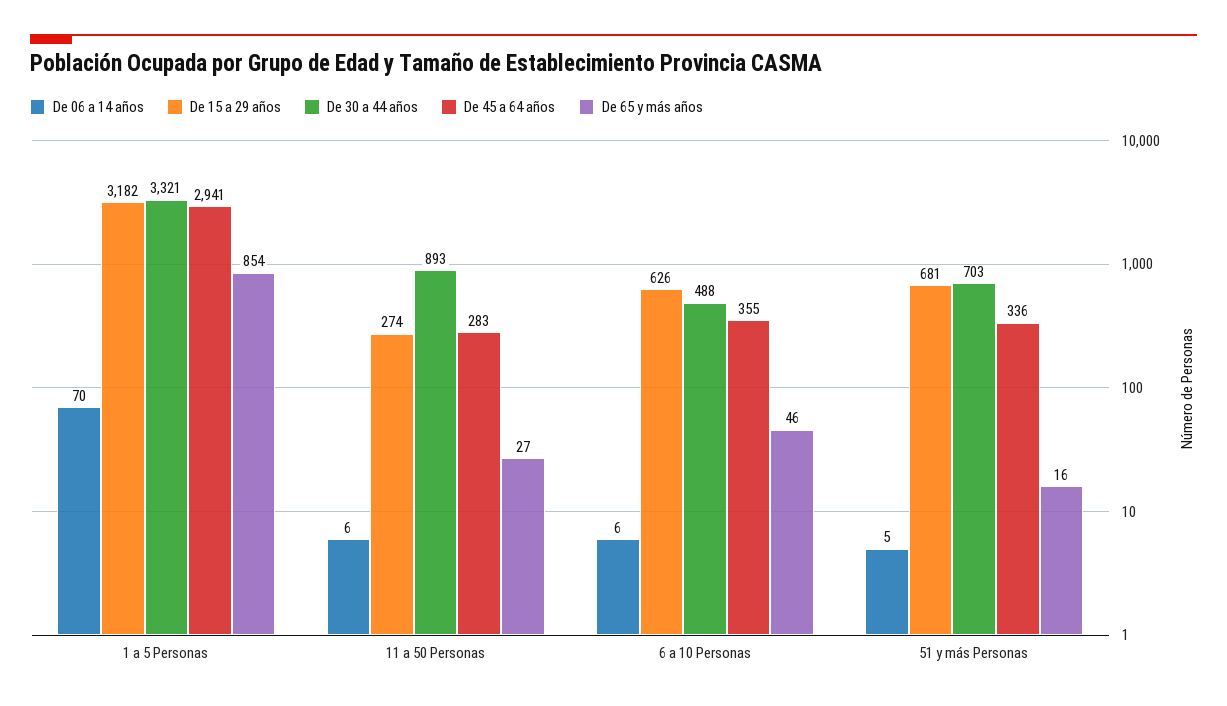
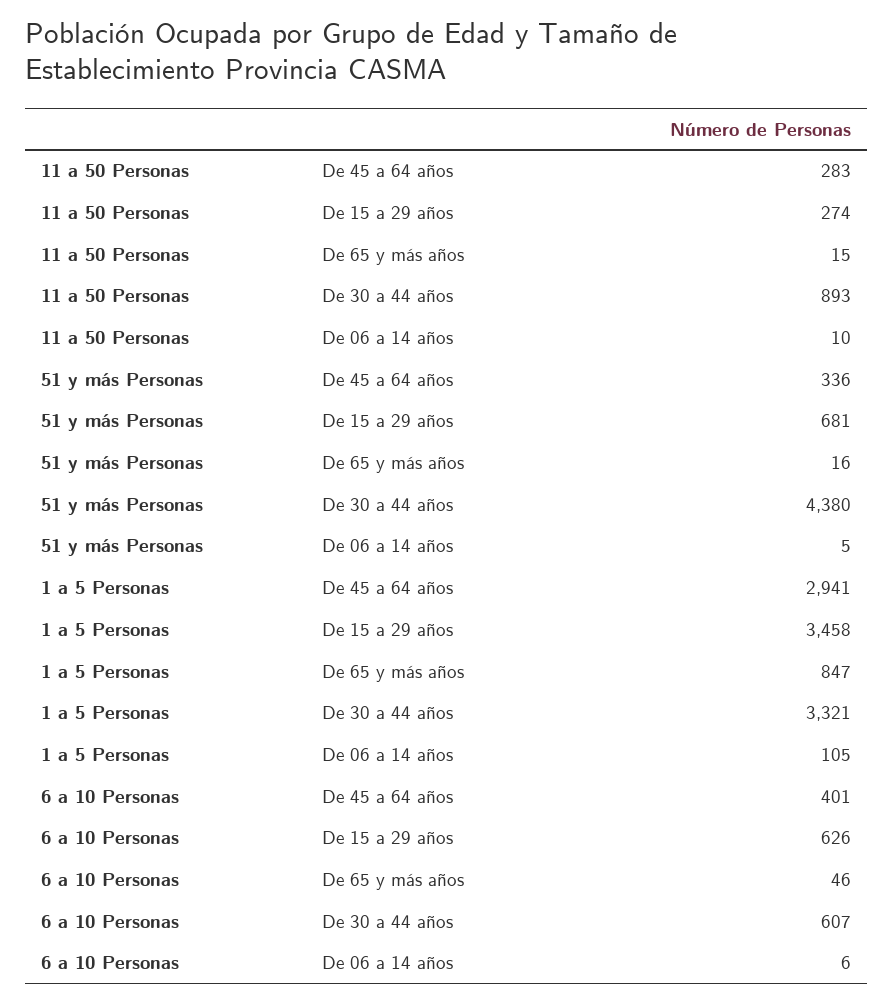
  {
    "De 06 a 14 años": {
-     "1 a 5 Personas": 70,
+     "1 a 5 Personas": 105,
-     "11 a 50 Personas": 6,
+     "11 a 50 Personas": 10,
      "6 a 10 Personas": 6,
      "51 y más Personas": 5
    },
    "De 15 a 29 años": {
-     "1 a 5 Personas": 3182,
+     "1 a 5 Personas": 3458,
      "11 a 50 Personas": 274,
      "6 a 10 Personas": 626,
      "51 y más Personas": 681
    },
    "De 30 a 44 años": {
      "1 a 5 Personas": 3321,
      "11 a 50 Personas": 893,
-     "6 a 10 Personas": 488,
+     "6 a 10 Personas": 607,
-     "51 y más Personas": 703
+     "51 y más Personas": 4380
    },
    "De 45 a 64 años": {
      "1 a 5 Personas": 2941,
      "11 a 50 Personas": 283,
-     "6 a 10 Personas": 355,
+     "6 a 10 Personas": 401,
      "51 y más Personas": 336
    },
    "De 65 y más años": {
-     "1 a 5 Personas": 854,
+     "1 a 5 Personas": 847,
-     "11 a 50 Personas": 27,
+     "11 a 50 Personas": 15,
      "6 a 10 Personas": 46,
      "51 y más Personas": 16
    }
  }

